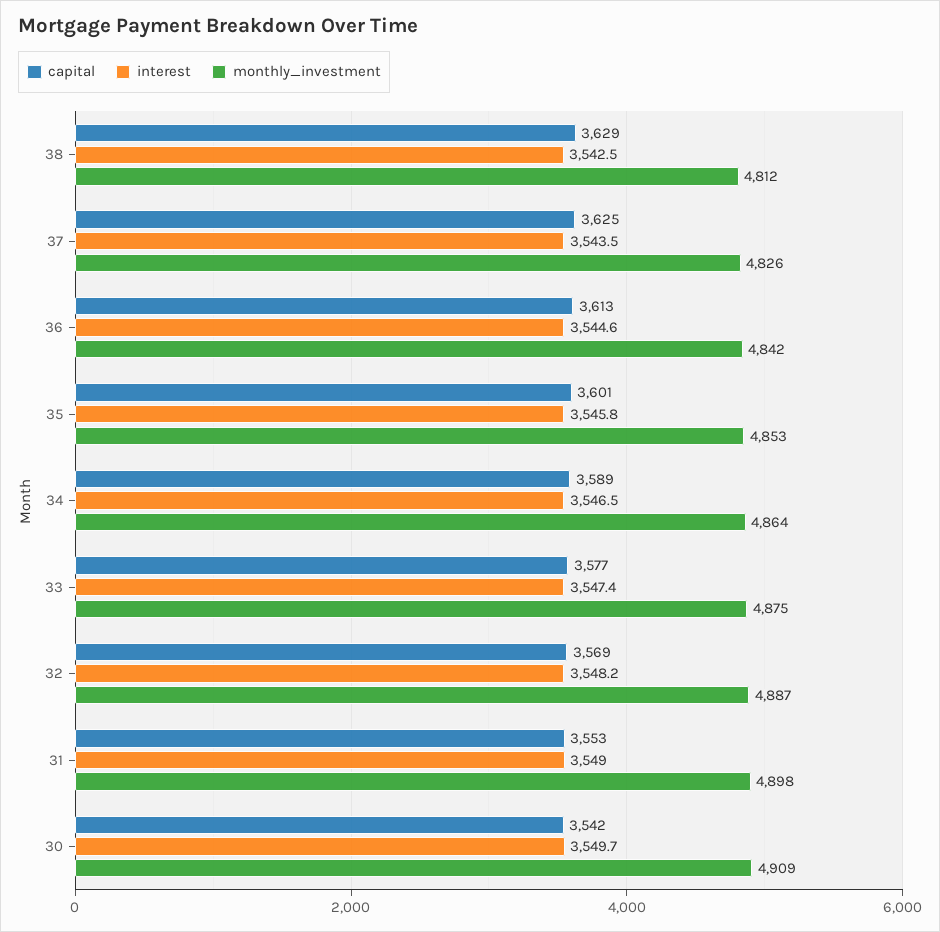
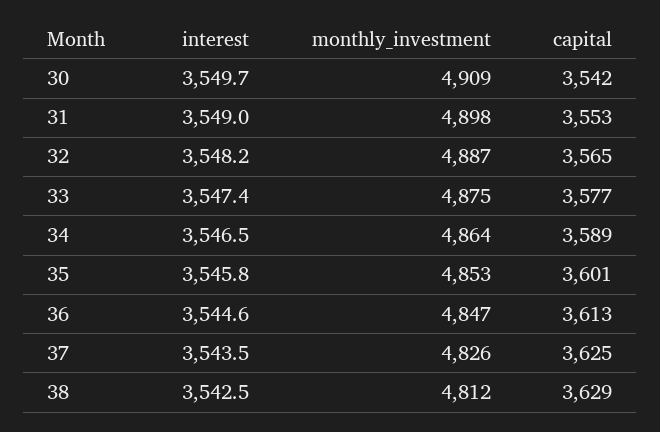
  {
    "capital": {
      "38": 3629,
      "37": 3625,
      "36": 3613,
      "35": 3601,
      "34": 3589,
      "33": 3577,
-     "32": 3569,
+     "32": 3565,
      "31": 3553,
      "30": 3542
    },
    "interest": {
      "38": 3542.5,
      "37": 3543.5,
      "36": 3544.6,
      "35": 3545.8,
      "34": 3546.5,
      "33": 3547.4,
      "32": 3548.2,
      "31": 3549,
      "30": 3549.7
    },
    "monthly_investment": {
      "38": 4812,
      "37": 4826,
-     "36": 4842,
+     "36": 4847,
      "35": 4853,
      "34": 4864,
      "33": 4875,
      "32": 4887,
      "31": 4898,
      "30": 4909
    }
  }

